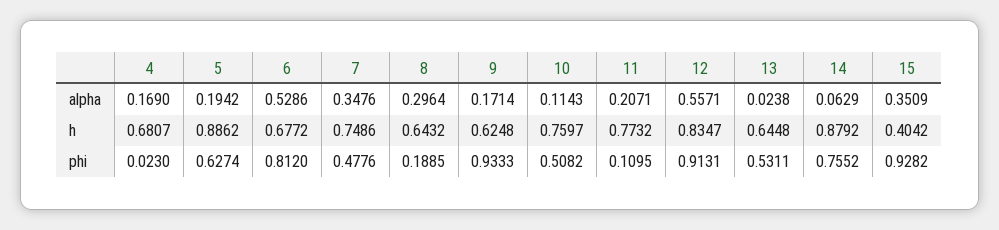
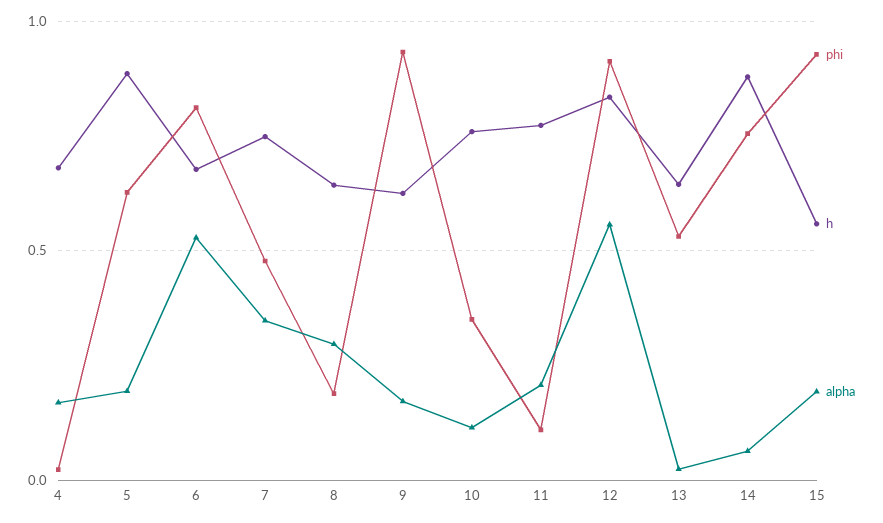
  {
    "alpha": {
      "4": 0.169,
      "5": 0.1942,
      "6": 0.5286,
      "7": 0.3476,
      "8": 0.2964,
      "9": 0.1714,
      "10": 0.1143,
      "11": 0.2071,
      "12": 0.5571,
      "13": 0.0238,
      "14": 0.0629,
-     "15": 0.3509
+     "15": 0.2
    },
    "h": {
      "4": 0.6807,
      "5": 0.8862,
      "6": 0.6772,
      "7": 0.7486,
      "8": 0.6432,
      "9": 0.6248,
      "10": 0.7597,
      "11": 0.7732,
      "12": 0.8347,
      "13": 0.6448,
      "14": 0.8792,
-     "15": 0.4042
+     "15": 0.55
    },
    "phi": {
      "4": 0.023,
      "5": 0.6274,
      "6": 0.812,
      "7": 0.4776,
      "8": 0.1885,
      "9": 0.9333,
-     "10": 0.5082,
+     "10": 0.35,
      "11": 0.1095,
      "12": 0.9131,
      "13": 0.5311,
      "14": 0.7552,
      "15": 0.9282
    }
  }

